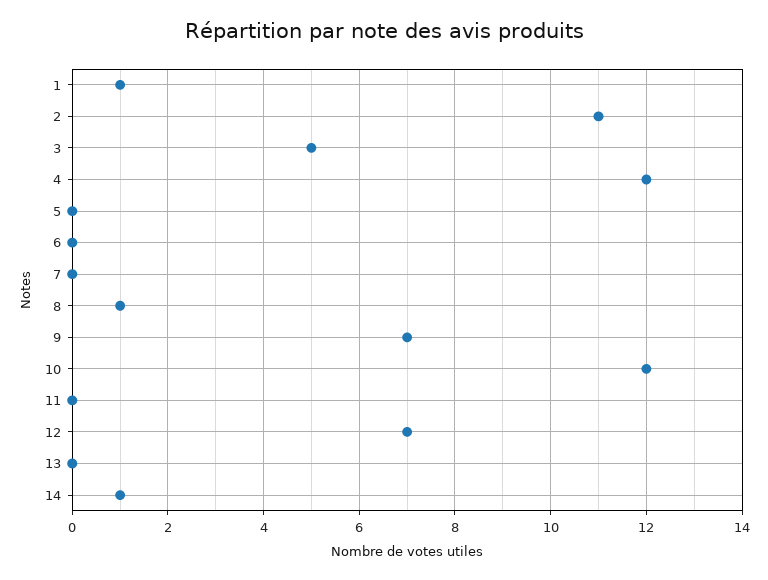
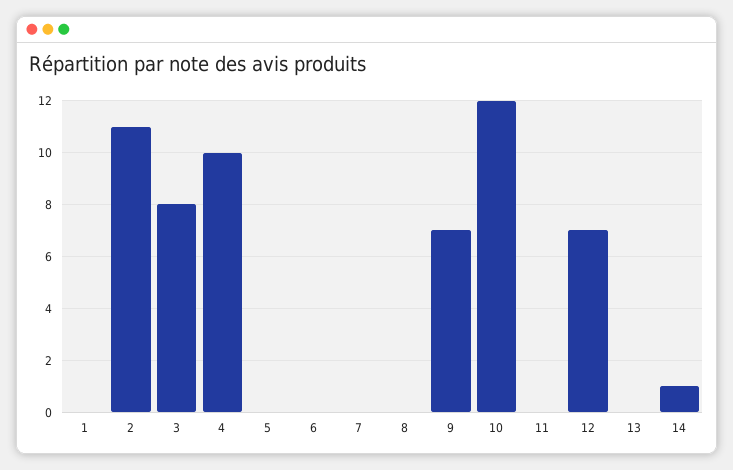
  {
-   "1": 1,
+   "1": 0,
    "2": 11,
-   "3": 5,
+   "3": 8,
-   "4": 12,
+   "4": 10,
    "5": 0,
    "6": 0,
    "7": 0,
-   "8": 1,
+   "8": 0,
    "9": 7,
    "10": 12,
    "11": 0,
    "12": 7,
    "13": 0,
    "14": 1
  }

